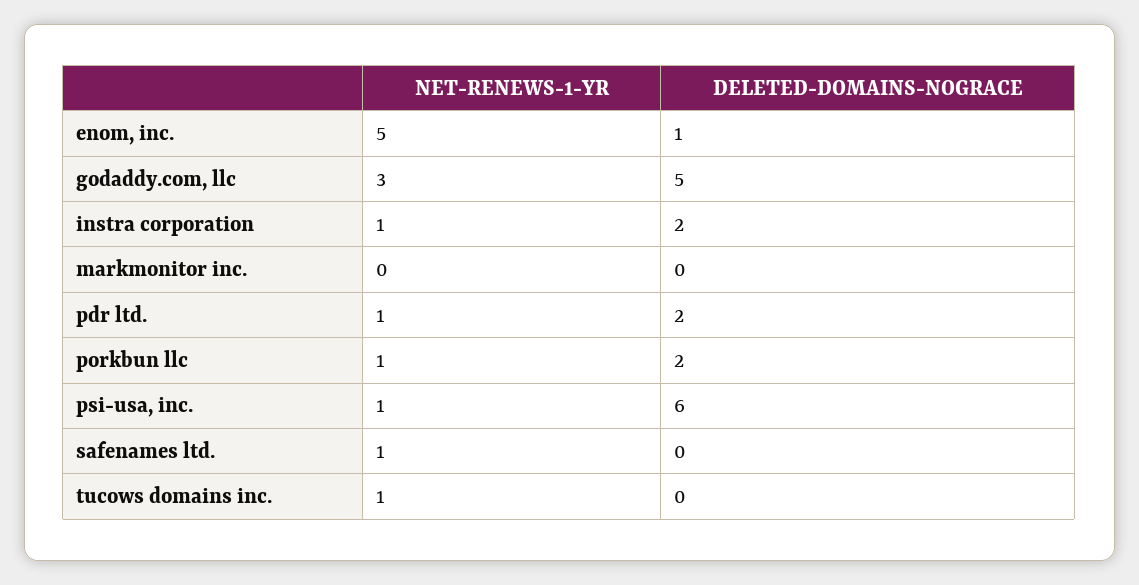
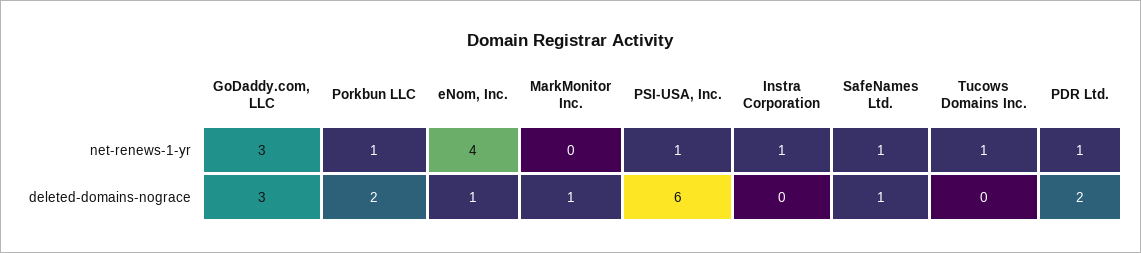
  {
    "NET-RENEWS-1-YR": {
-     "enom, inc.": 5,
+     "enom, inc.": 4,
      "godaddy.com, llc": 3,
      "instra corporation": 1,
      "markmonitor inc.": 0,
      "pdr ltd.": 1,
      "porkbun llc": 1,
      "psi-usa, inc.": 1,
      "safenames ltd.": 1,
      "tucows domains inc.": 1
    },
    "DELETED-DOMAINS-NOGRACE": {
      "enom, inc.": 1,
-     "godaddy.com, llc": 5,
+     "godaddy.com, llc": 3,
-     "instra corporation": 2,
+     "instra corporation": 0,
-     "markmonitor inc.": 0,
+     "markmonitor inc.": 1,
      "pdr ltd.": 2,
      "porkbun llc": 2,
      "psi-usa, inc.": 6,
-     "safenames ltd.": 0,
+     "safenames ltd.": 1,
      "tucows domains inc.": 0
    }
  }

